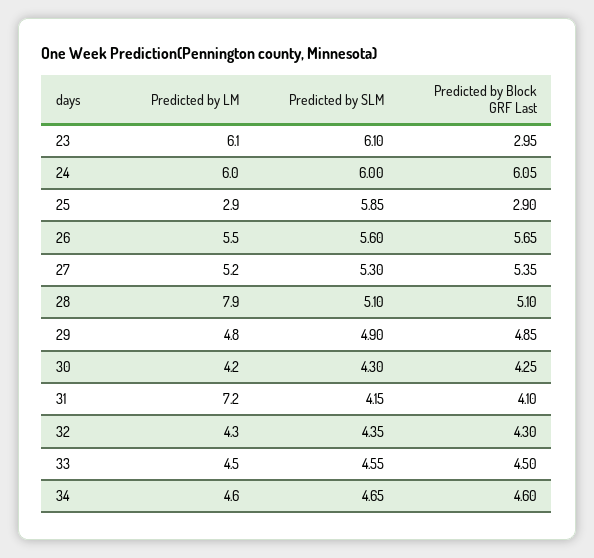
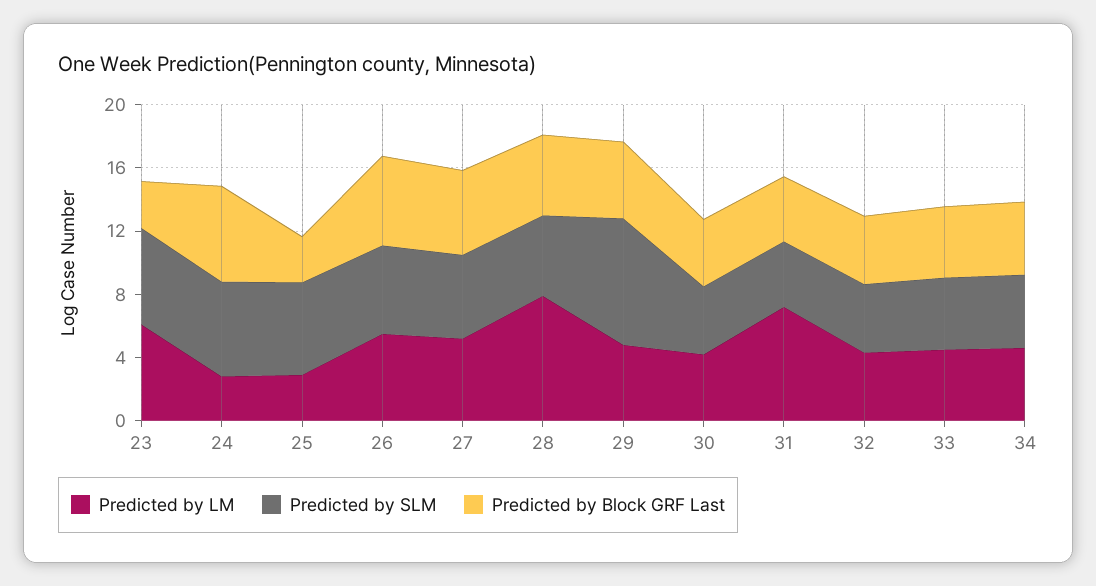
  {
    "Predicted by LM": {
      "23": 6.1,
-     "24": 6,
+     "24": 3,
      "25": 2.9,
      "26": 5.5,
      "27": 5.2,
      "28": 7.9,
      "29": 4.8,
      "30": 4.2,
      "31": 7.2,
      "32": 4.3,
      "33": 4.5,
      "34": 4.6
    },
    "Predicted by SLM": {
      "23": 6.1,
      "24": 6,
      "25": 5.85,
      "26": 5.6,
      "27": 5.3,
      "28": 5.1,
-     "29": 4.9,
+     "29": 8,
      "30": 4.3,
      "31": 4.15,
      "32": 4.35,
      "33": 4.55,
      "34": 4.65
    },
    "Predicted by Block GRF Last": {
      "23": 2.95,
      "24": 6.05,
      "25": 2.9,
      "26": 5.65,
      "27": 5.35,
      "28": 5.1,
      "29": 4.85,
      "30": 4.25,
      "31": 4.1,
      "32": 4.3,
      "33": 4.5,
      "34": 4.6
    }
  }

